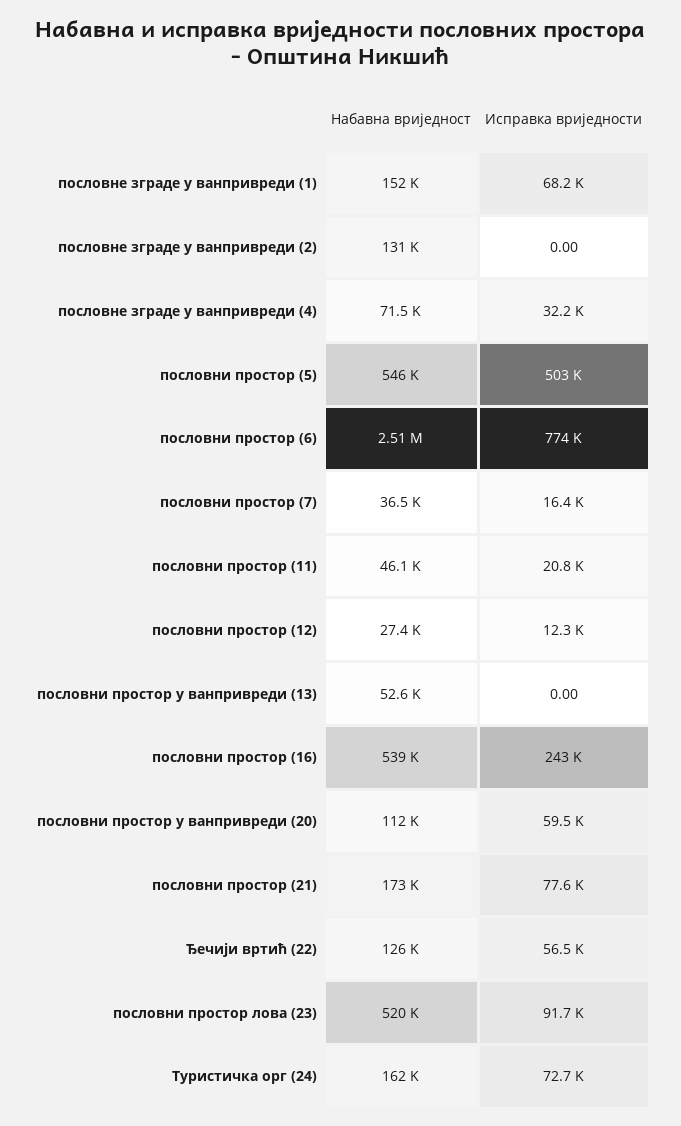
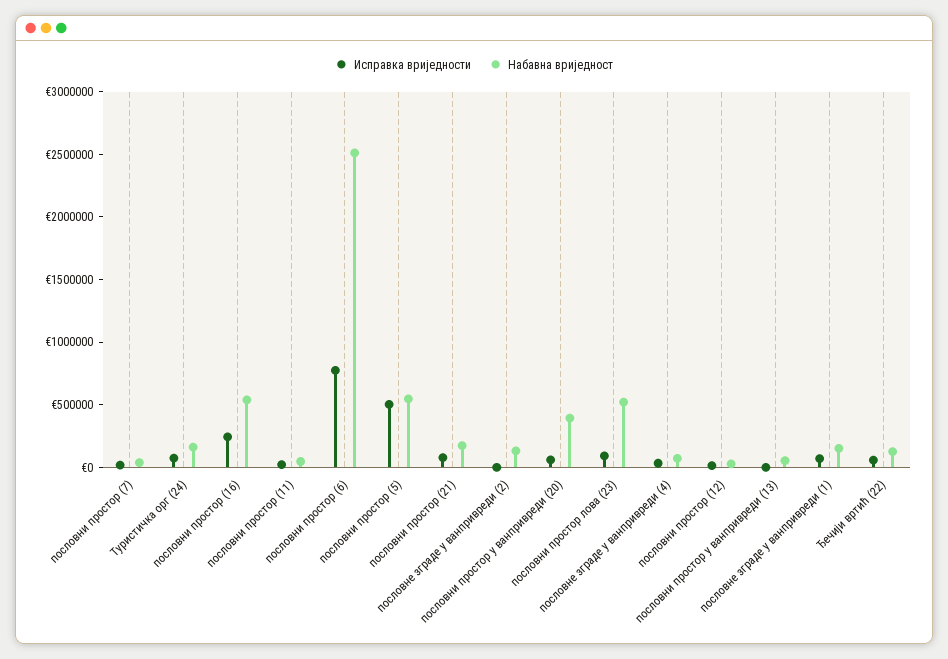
  {
    "Набавна вриједност": {
      "пословне зграде у ванпривреди (1)": 152000,
      "пословне зграде у ванпривреди (2)": 131000,
      "пословне зграде у ванпривреди (4)": 71500,
      "пословни простор (5)": 546000,
      "пословни простор (6)": 2510000,
      "пословни простор (7)": 36500,
      "пословни простор (11)": 46100,
      "пословни простор (12)": 27400,
      "пословни простор у ванпривреди (13)": 52600,
      "пословни простор (16)": 539000,
-     "пословни простор у ванпривреди (20)": 112000,
+     "пословни простор у ванпривреди (20)": 400000,
      "пословни простор (21)": 173000,
      "Ђечији вртић (22)": 126000,
      "пословни простор лова (23)": 520000,
      "Туристичка орг (24)": 162000
    },
    "Исправка вриједности": {
      "пословне зграде у ванпривреди (1)": 68200,
      "пословне зграде у ванпривреди (2)": 0,
      "пословне зграде у ванпривреди (4)": 32200,
      "пословни простор (5)": 503000,
      "пословни простор (6)": 774000,
      "пословни простор (7)": 16400,
      "пословни простор (11)": 20800,
      "пословни простор (12)": 12300,
      "пословни простор у ванпривреди (13)": 0,
      "пословни простор (16)": 243000,
      "пословни простор у ванпривреди (20)": 59500,
      "пословни простор (21)": 77600,
      "Ђечији вртић (22)": 56500,
      "пословни простор лова (23)": 91700,
      "Туристичка орг (24)": 72700
    }
  }

